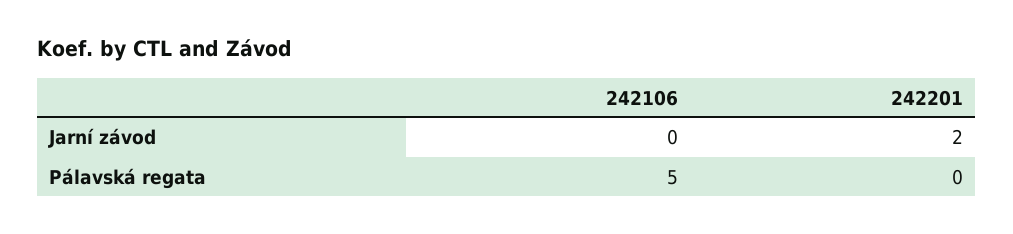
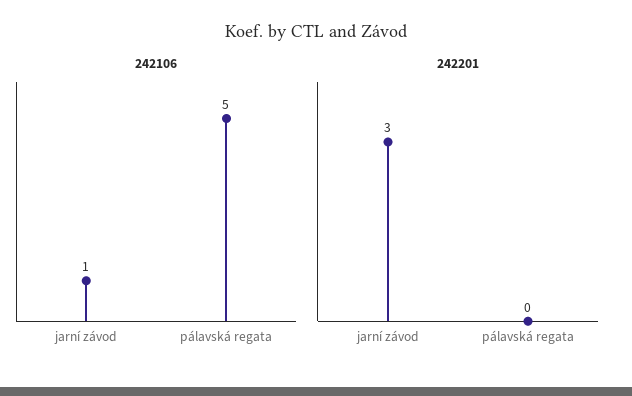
  {
    "242106": {
-     "Jarní závod": 0,
+     "Jarní závod": 1,
      "Pálavská regata": 5
    },
    "242201": {
-     "Jarní závod": 2,
+     "Jarní závod": 3,
      "Pálavská regata": 0
    }
  }

